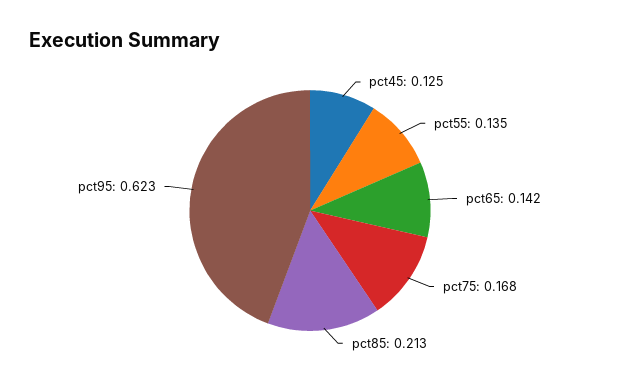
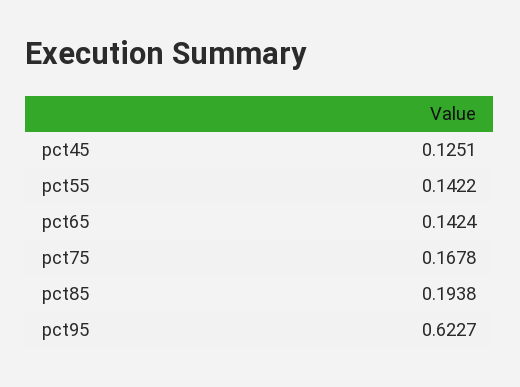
  {
    "pct45": 0.1251,
-   "pct55": 0.135,
+   "pct55": 0.1422,
    "pct65": 0.1424,
    "pct75": 0.1678,
-   "pct85": 0.213,
+   "pct85": 0.1938,
    "pct95": 0.6227
  }

